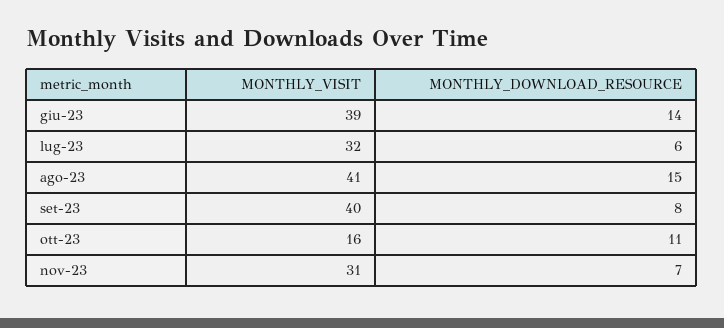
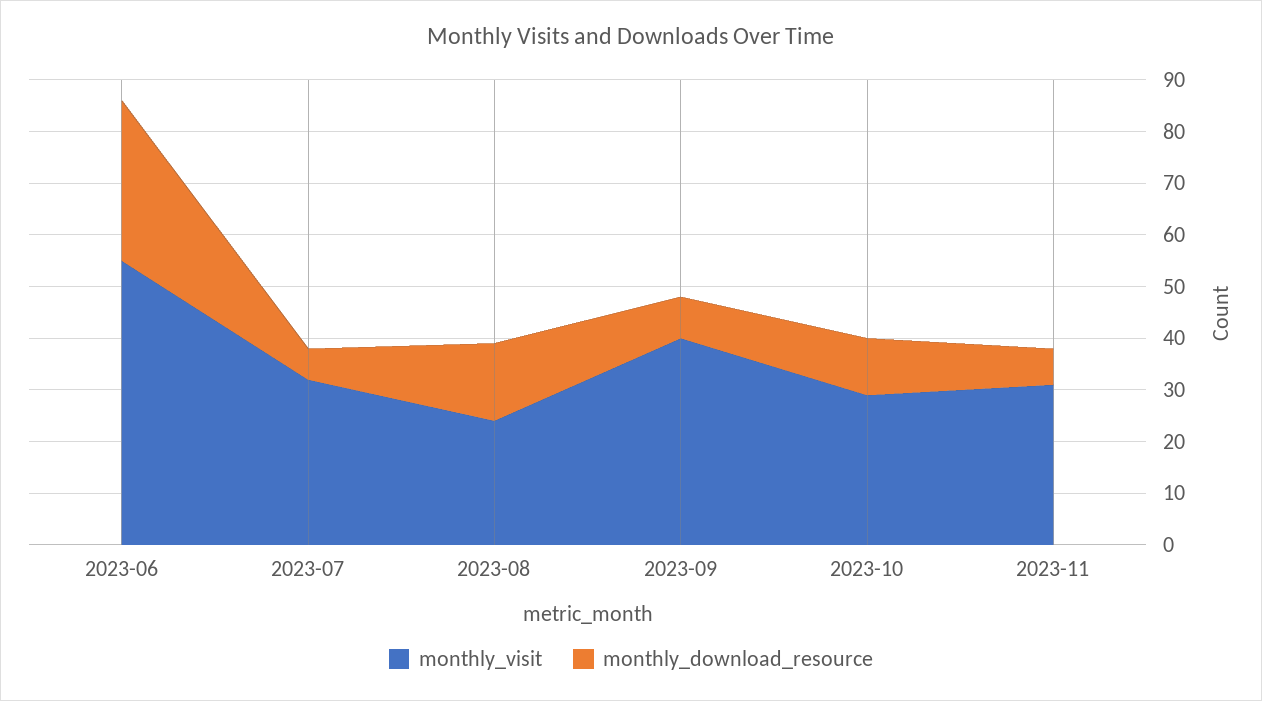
  {
    "MONTHLY_VISIT": {
-     "giu-23": 39,
+     "giu-23": 55,
      "lug-23": 32,
-     "ago-23": 41,
+     "ago-23": 25,
      "set-23": 40,
-     "ott-23": 16,
+     "ott-23": 30,
      "nov-23": 31
    },
    "MONTHLY_DOWNLOAD_RESOURCE": {
-     "giu-23": 14,
+     "giu-23": 30,
      "lug-23": 6,
      "ago-23": 15,
      "set-23": 8,
      "ott-23": 11,
      "nov-23": 7
    }
  }

